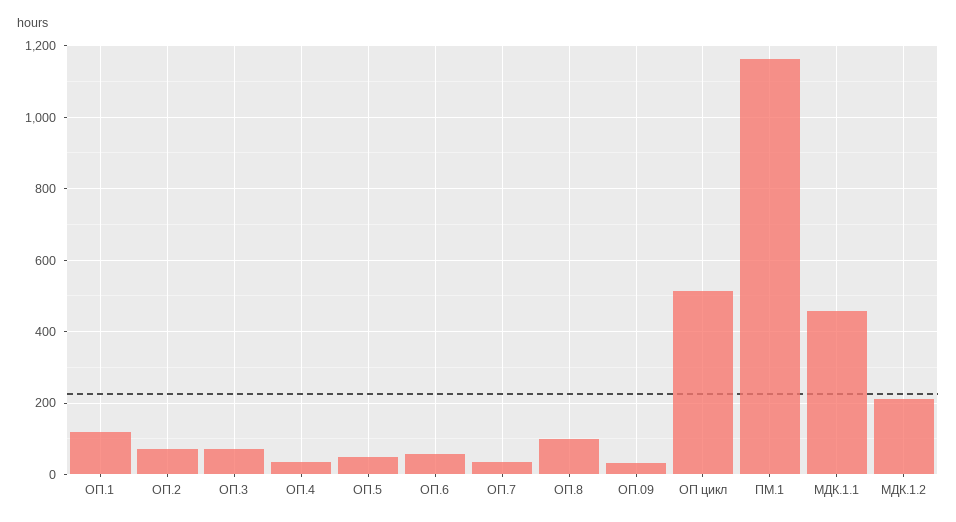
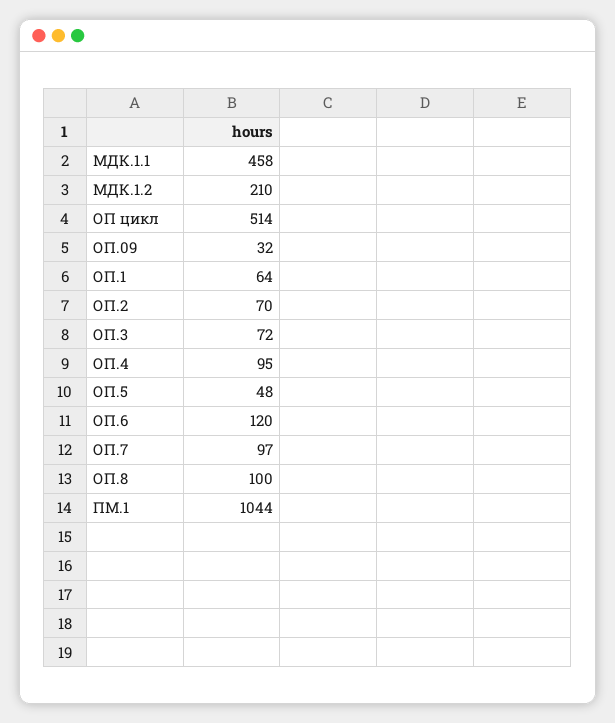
  {
-   "ОП.1": 120,
+   "ОП.1": 64,
    "ОП.2": 70,
    "ОП.3": 72,
-   "ОП.4": 40,
+   "ОП.4": 95,
    "ОП.5": 48,
-   "ОП.6": 60,
+   "ОП.6": 120,
-   "ОП.7": 40,
+   "ОП.7": 97,
    "ОП.8": 100,
    "ОП.09": 32,
    "ОП цикл": 514,
-   "ПМ.1": 1160,
+   "ПМ.1": 1044,
    "МДК.1.1": 458,
    "МДК.1.2": 210
  }

